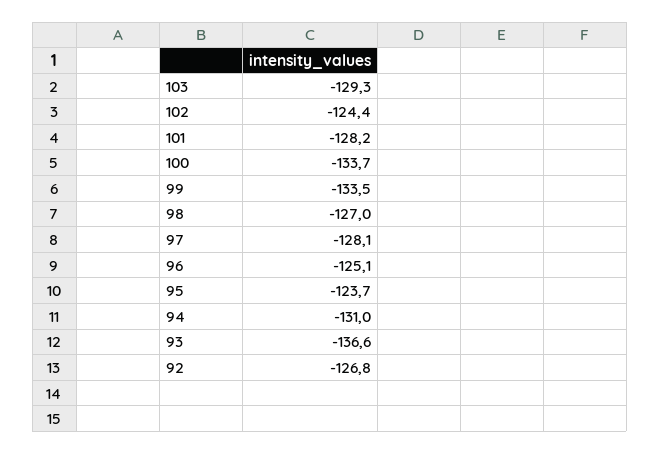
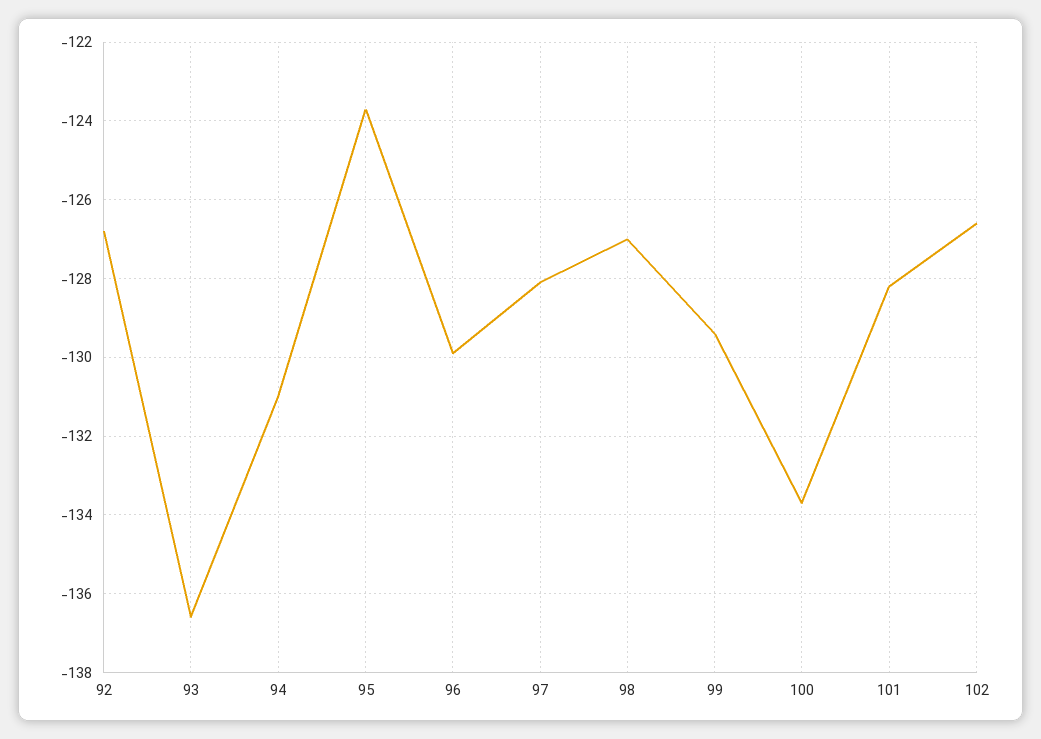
  {
-   "103": -129.3,
-   "102": -124.4,
+   "102": -126.5,
    "101": -128.2,
    "100": -133.7,
-   "99": -133.5,
+   "99": -129.5,
    "98": -127,
    "97": -128.1,
-   "96": -125.1,
+   "96": -130,
    "95": -123.7,
    "94": -131,
    "93": -136.6,
    "92": -126.8
  }

